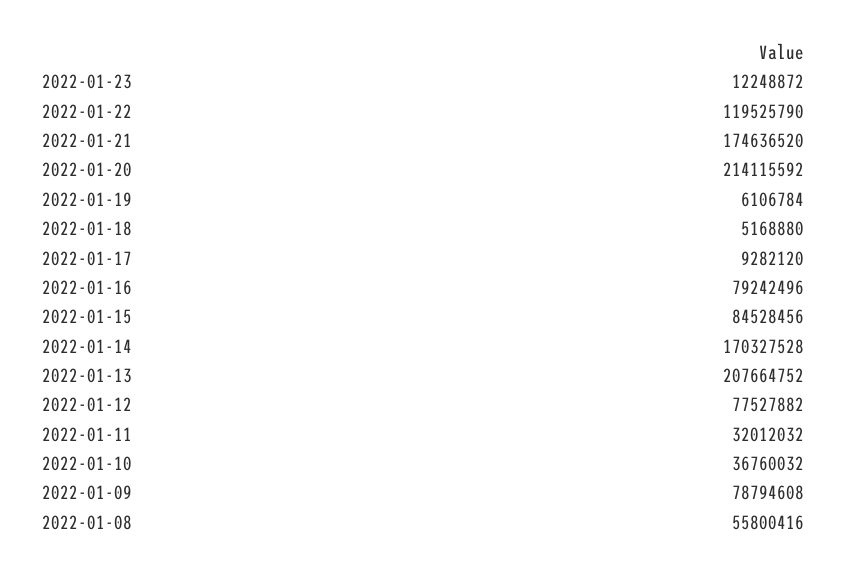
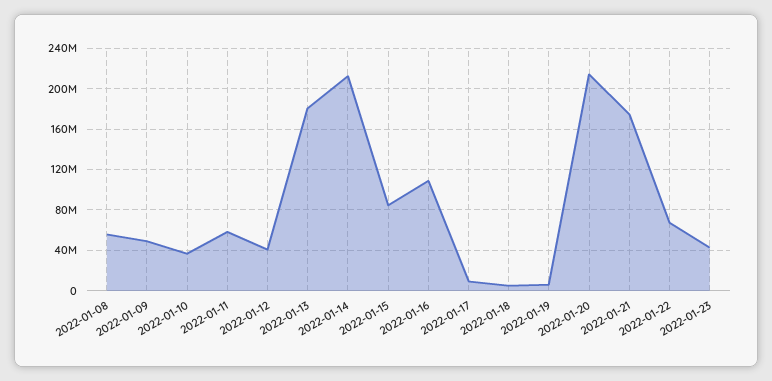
  {
-   "2022-01-23": 12248872,
+   "2022-01-23": 40000000,
-   "2022-01-22": 119525790,
+   "2022-01-22": 70000000,
    "2022-01-21": 174636520,
    "2022-01-20": 214115592,
    "2022-01-19": 6106784,
    "2022-01-18": 5168880,
    "2022-01-17": 9282120,
-   "2022-01-16": 79242496,
+   "2022-01-16": 110000000,
    "2022-01-15": 84528456,
-   "2022-01-14": 170327528,
+   "2022-01-14": 210000000,
-   "2022-01-13": 207664752,
+   "2022-01-13": 180000000,
-   "2022-01-12": 77527882,
+   "2022-01-12": 40000000,
-   "2022-01-11": 32012032,
+   "2022-01-11": 60000000,
    "2022-01-10": 36760032,
-   "2022-01-09": 78794608,
+   "2022-01-09": 50000000,
    "2022-01-08": 55800416
  }

